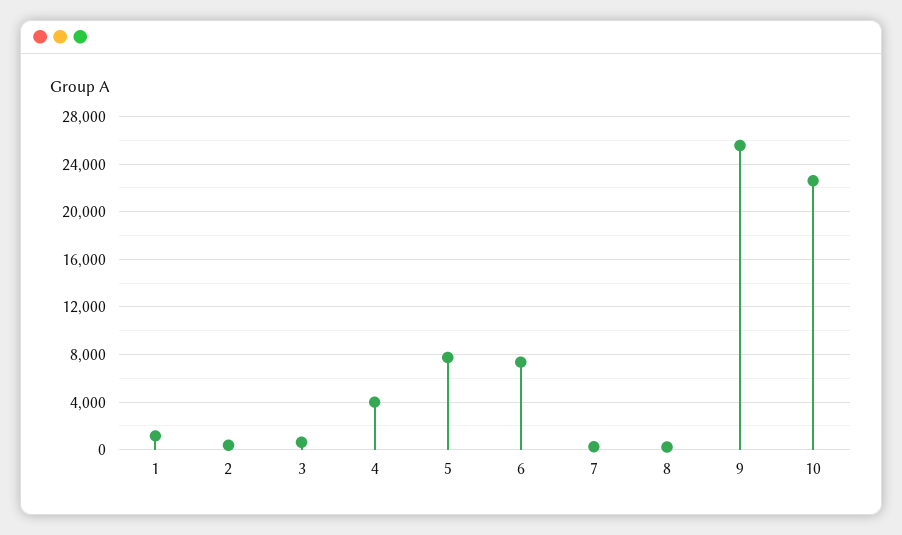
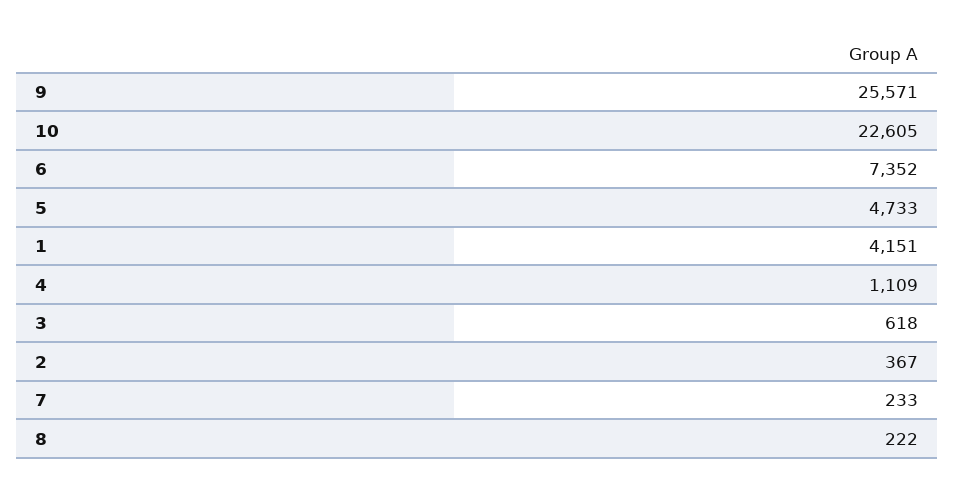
  {
-   "1": 1000,
+   "1": 4151,
    "2": 367,
    "3": 618,
-   "4": 4000,
+   "4": 1109,
-   "5": 8000,
+   "5": 4733,
    "6": 7352,
    "7": 233,
    "8": 222,
    "9": 25571,
    "10": 22605
  }

